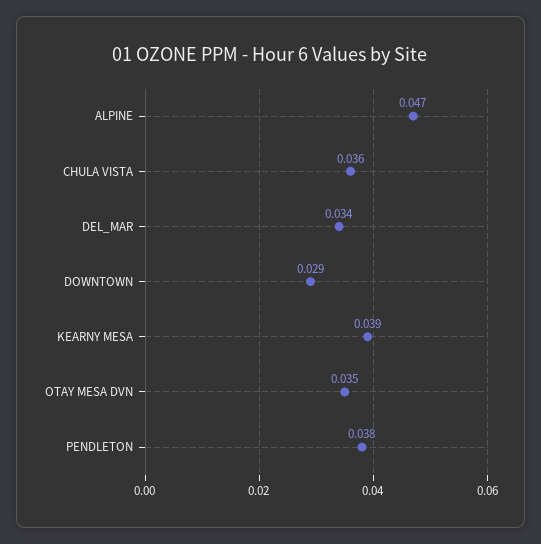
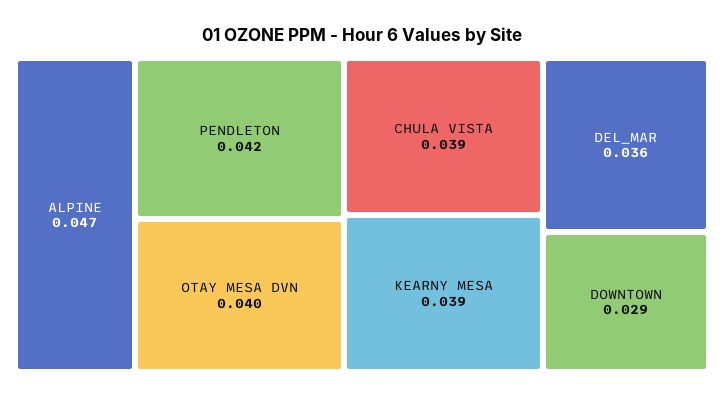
  {
    "ALPINE": 0.047,
-   "CHULA VISTA": 0.036,
+   "CHULA VISTA": 0.039,
-   "DEL_MAR": 0.034,
+   "DEL_MAR": 0.036,
    "DOWNTOWN": 0.029,
    "KEARNY MESA": 0.039,
-   "OTAY MESA DVN": 0.035,
+   "OTAY MESA DVN": 0.04,
-   "PENDLETON": 0.038
+   "PENDLETON": 0.042
  }

